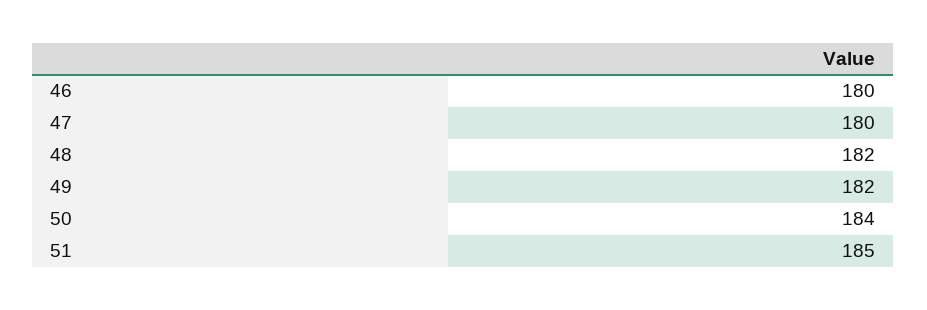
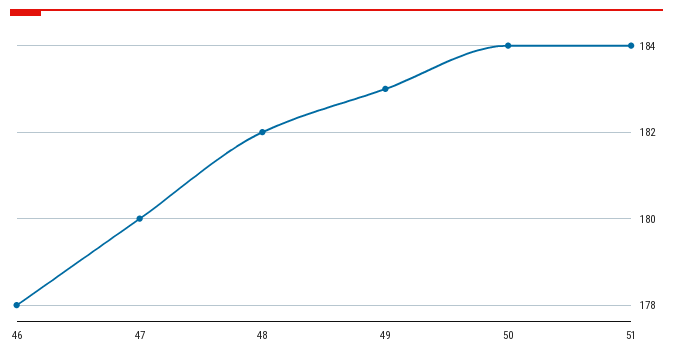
  {
-   "46": 180,
+   "46": 178,
    "47": 180,
    "48": 182,
-   "49": 182,
+   "49": 183,
    "50": 184,
-   "51": 185
+   "51": 184
  }

